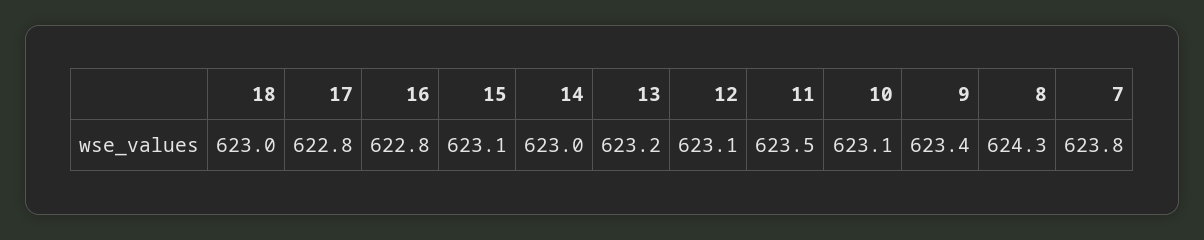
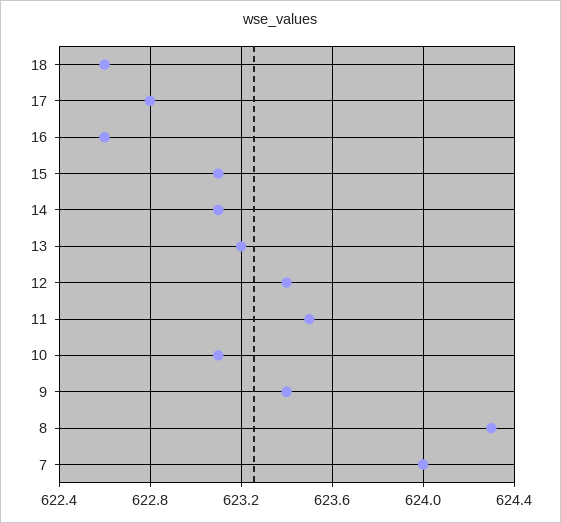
  {
-   "18": 623,
+   "18": 622.6,
    "17": 622.8,
-   "16": 622.8,
+   "16": 622.6,
    "15": 623.1,
-   "14": 623,
+   "14": 623.1,
    "13": 623.2,
-   "12": 623.1,
+   "12": 623.4,
    "11": 623.5,
    "10": 623.1,
    "9": 623.4,
    "8": 624.3,
-   "7": 623.8
+   "7": 624
  }

